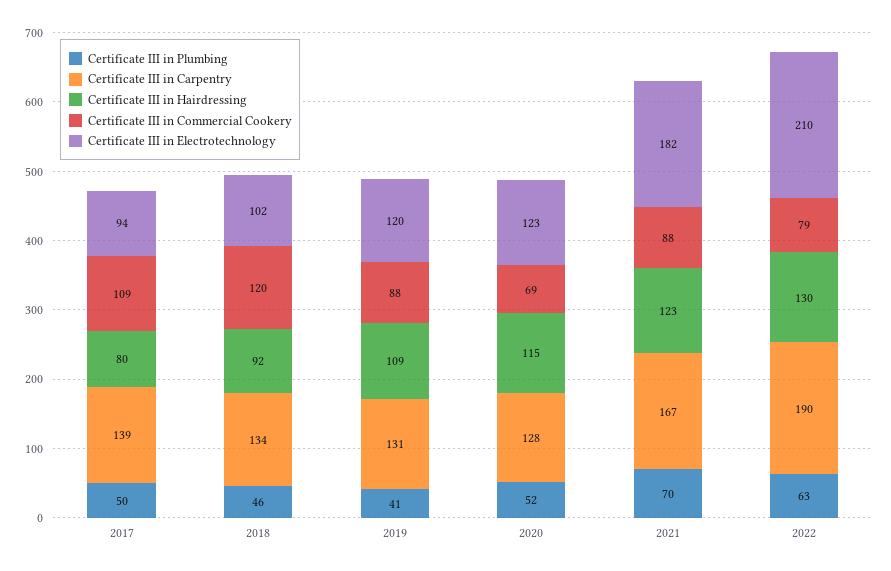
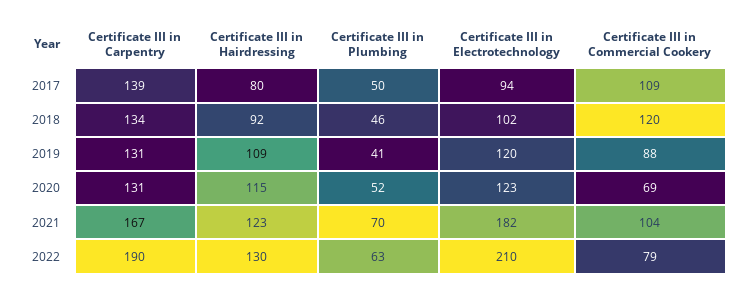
  {
    "Certificate III in Plumbing": {
      "2017": 50,
      "2018": 46,
      "2019": 41,
      "2020": 52,
      "2021": 70,
      "2022": 63
    },
    "Certificate III in Carpentry": {
      "2017": 139,
      "2018": 134,
      "2019": 131,
-     "2020": 128,
+     "2020": 131,
      "2021": 167,
      "2022": 190
    },
    "Certificate III in Hairdressing": {
      "2017": 80,
      "2018": 92,
      "2019": 109,
      "2020": 115,
      "2021": 123,
      "2022": 130
    },
    "Certificate III in Commercial Cookery": {
      "2017": 109,
      "2018": 120,
      "2019": 88,
      "2020": 69,
-     "2021": 88,
+     "2021": 104,
      "2022": 79
    },
    "Certificate III in Electrotechnology": {
      "2017": 94,
      "2018": 102,
      "2019": 120,
      "2020": 123,
      "2021": 182,
      "2022": 210
    }
  }

